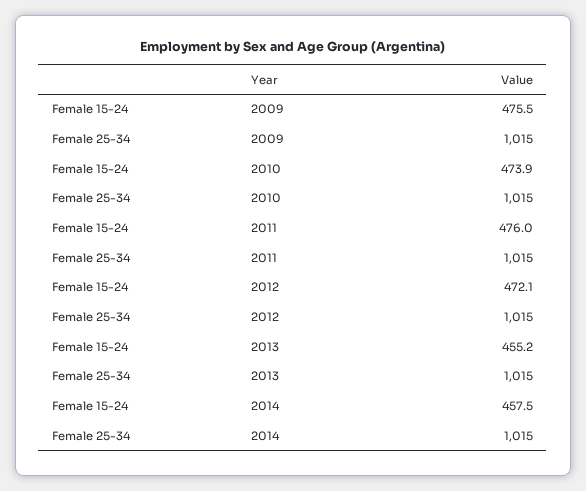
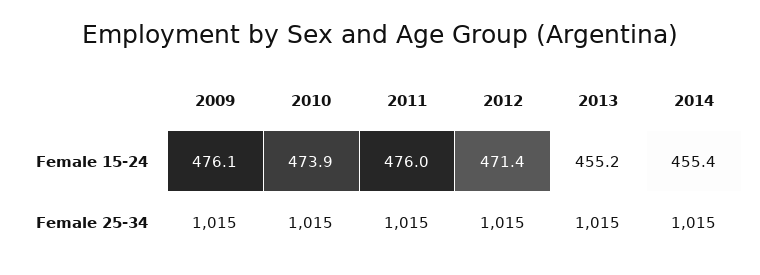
  {
    "Female 15-24": {
-     "2009": 475.5,
+     "2009": 476.1,
      "2010": 473.9,
      "2011": 476,
-     "2012": 472.1,
+     "2012": 471.4,
      "2013": 455.2,
-     "2014": 457.5
+     "2014": 455.4
    },
    "Female 25-34": {
      "2009": 1015,
      "2010": 1015,
      "2011": 1015,
      "2012": 1015,
      "2013": 1015,
      "2014": 1015
    }
  }

